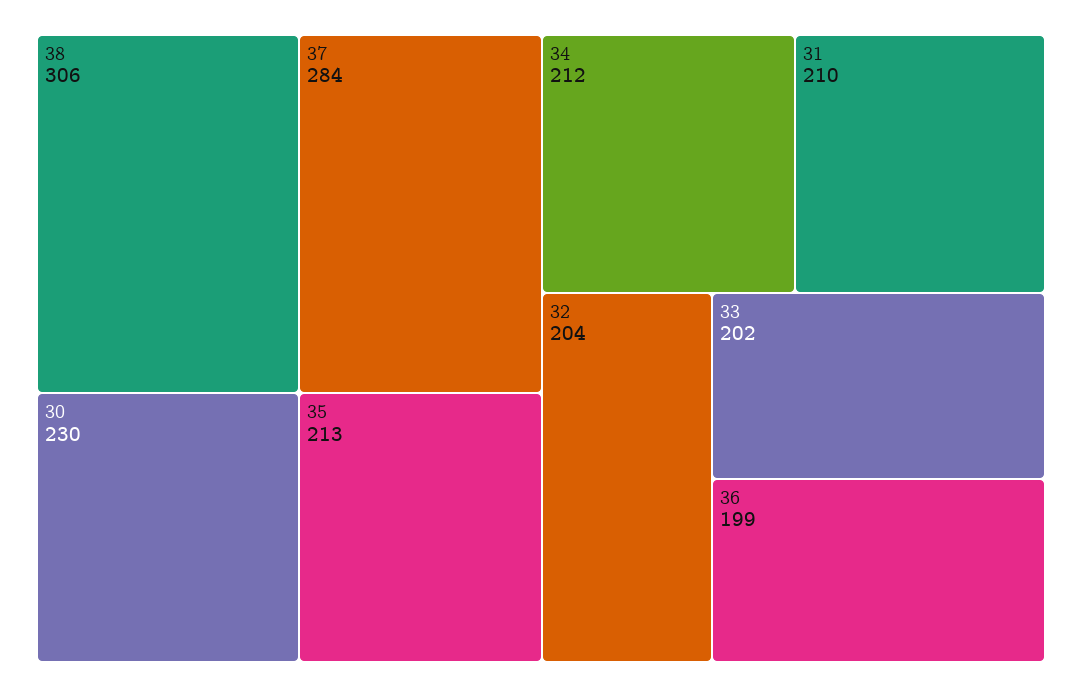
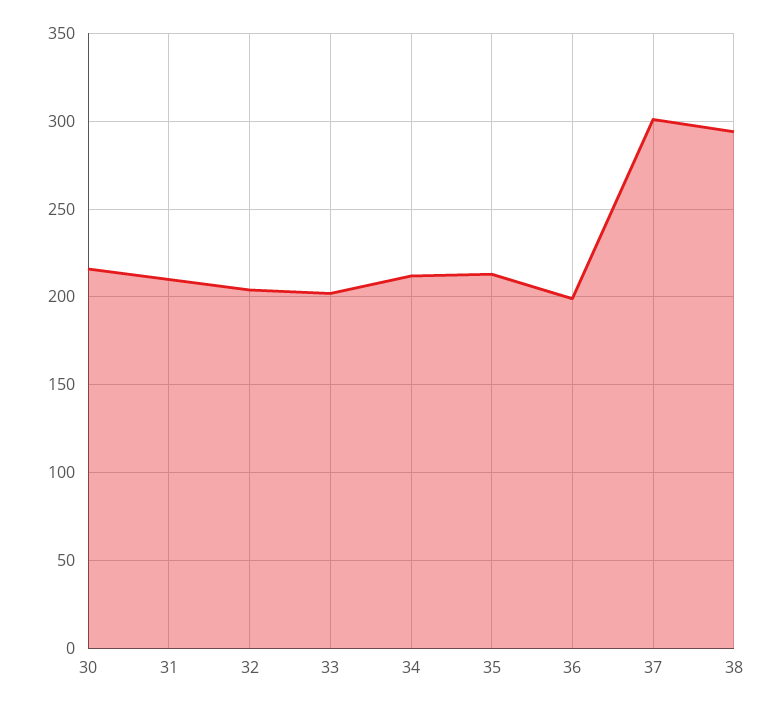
  {
-   "38": 306,
+   "38": 295,
-   "37": 284,
+   "37": 300,
-   "30": 230,
+   "30": 215,
    "35": 213,
    "34": 212,
    "31": 210,
    "32": 204,
    "33": 202,
    "36": 199
  }

